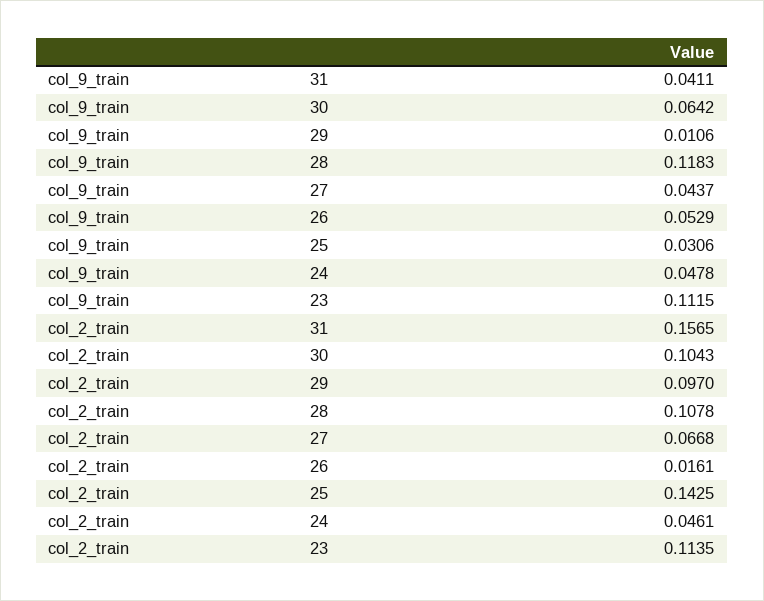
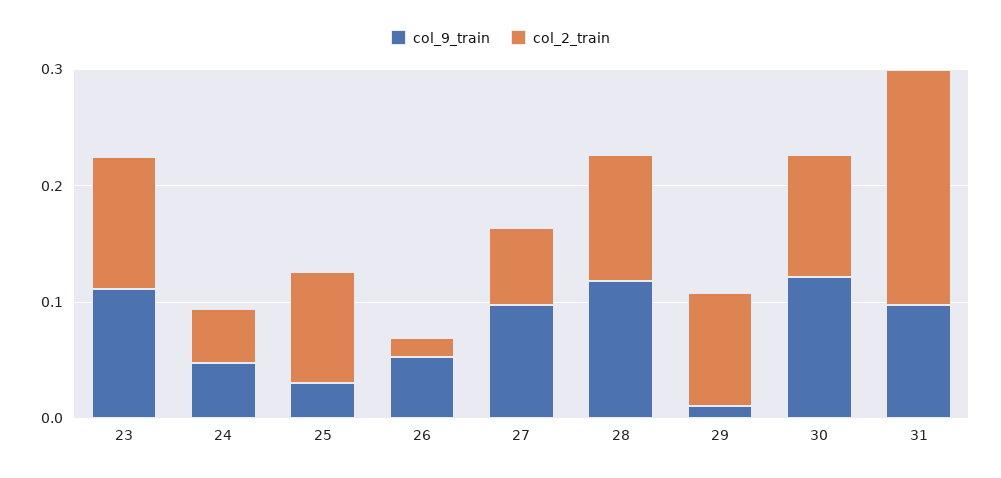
  {
    "col_9_train": {
-     "31": 0.0411,
+     "31": 0.1,
-     "30": 0.0642,
+     "30": 0.12,
      "29": 0.0106,
      "28": 0.1183,
-     "27": 0.0437,
+     "27": 0.1,
      "26": 0.0529,
      "25": 0.0306,
      "24": 0.0478,
      "23": 0.1115
    },
    "col_2_train": {
-     "31": 0.1565,
+     "31": 0.2,
      "30": 0.1043,
      "29": 0.097,
      "28": 0.1078,
      "27": 0.0668,
      "26": 0.0161,
-     "25": 0.1425,
+     "25": 0.1,
      "24": 0.0461,
      "23": 0.1135
    }
  }

